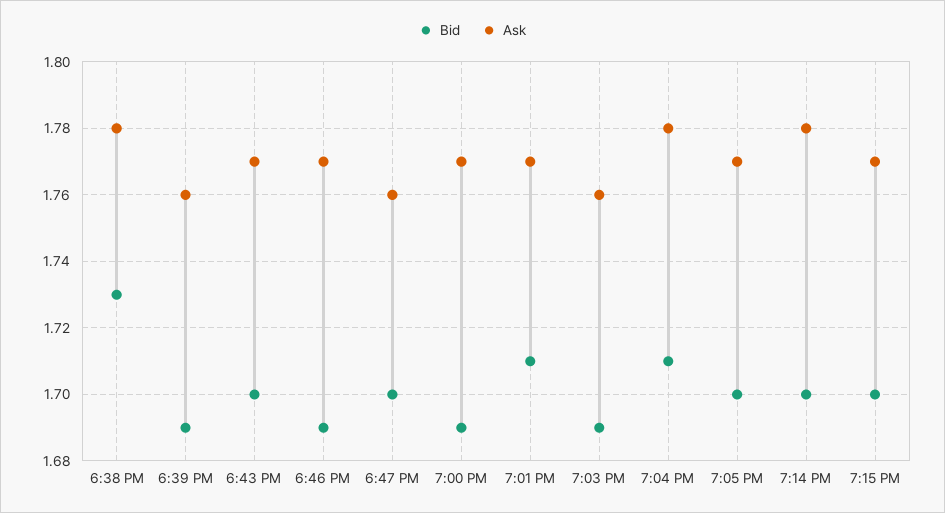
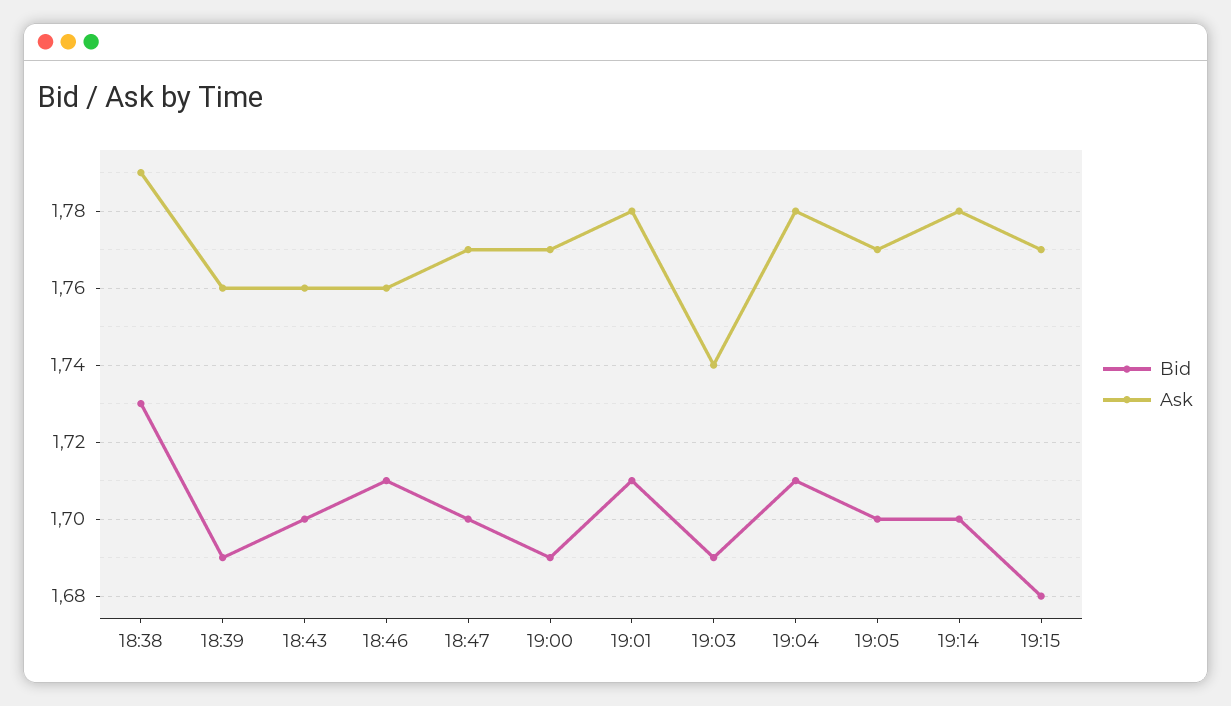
  {
    "Bid": {
      "6:38 PM": 1.73,
      "6:39 PM": 1.69,
      "6:43 PM": 1.7,
-     "6:46 PM": 1.69,
+     "6:46 PM": 1.71,
      "6:47 PM": 1.7,
      "7:00 PM": 1.69,
      "7:01 PM": 1.71,
      "7:03 PM": 1.69,
      "7:04 PM": 1.71,
      "7:05 PM": 1.7,
      "7:14 PM": 1.7,
-     "7:15 PM": 1.7
+     "7:15 PM": 1.68
    },
    "Ask": {
-     "6:38 PM": 1.78,
+     "6:38 PM": 1.79,
      "6:39 PM": 1.76,
-     "6:43 PM": 1.77,
+     "6:43 PM": 1.76,
-     "6:46 PM": 1.77,
+     "6:46 PM": 1.76,
-     "6:47 PM": 1.76,
+     "6:47 PM": 1.77,
      "7:00 PM": 1.77,
-     "7:01 PM": 1.77,
+     "7:01 PM": 1.78,
-     "7:03 PM": 1.76,
+     "7:03 PM": 1.74,
      "7:04 PM": 1.78,
      "7:05 PM": 1.77,
      "7:14 PM": 1.78,
      "7:15 PM": 1.77
    }
  }

